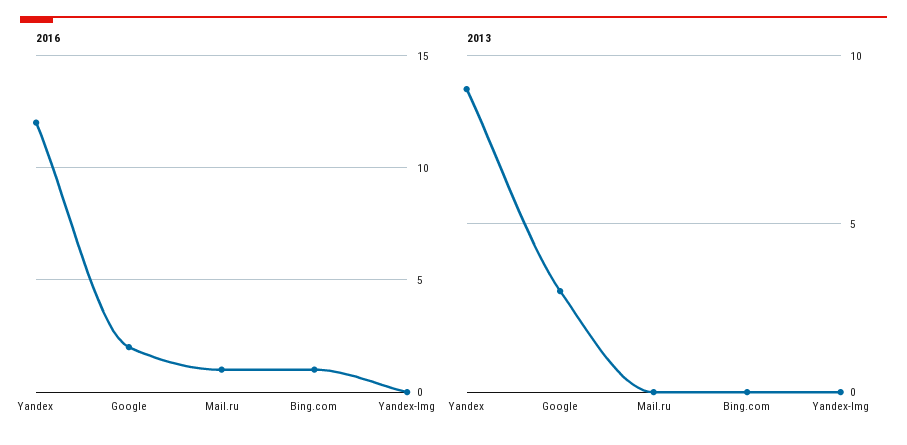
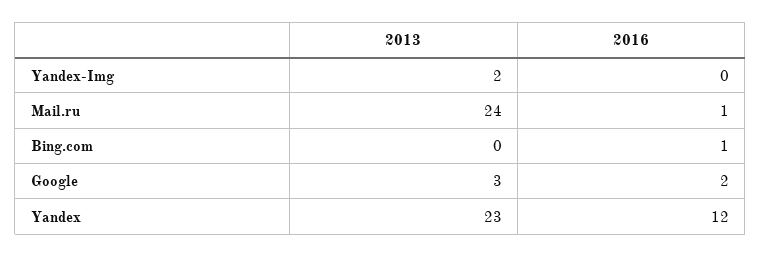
  {
    "2016": {
      "Yandex": 12,
      "Google": 2,
      "Mail.ru": 1,
      "Bing.com": 1,
      "Yandex-Img": 0
    },
    "2013": {
-     "Yandex": 9,
+     "Yandex": 23,
      "Google": 3,
-     "Mail.ru": 0,
+     "Mail.ru": 24,
      "Bing.com": 0,
-     "Yandex-Img": 0
+     "Yandex-Img": 2
    }
  }

